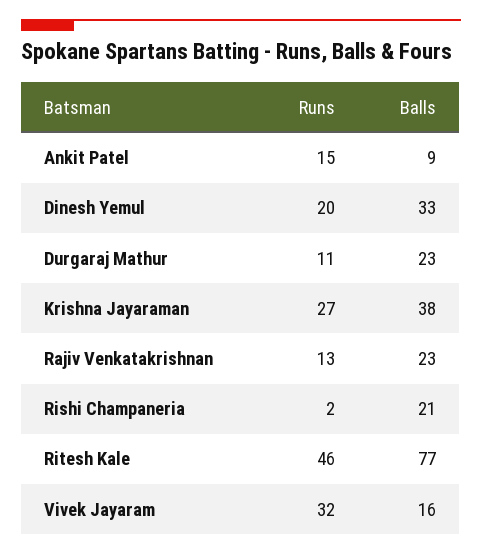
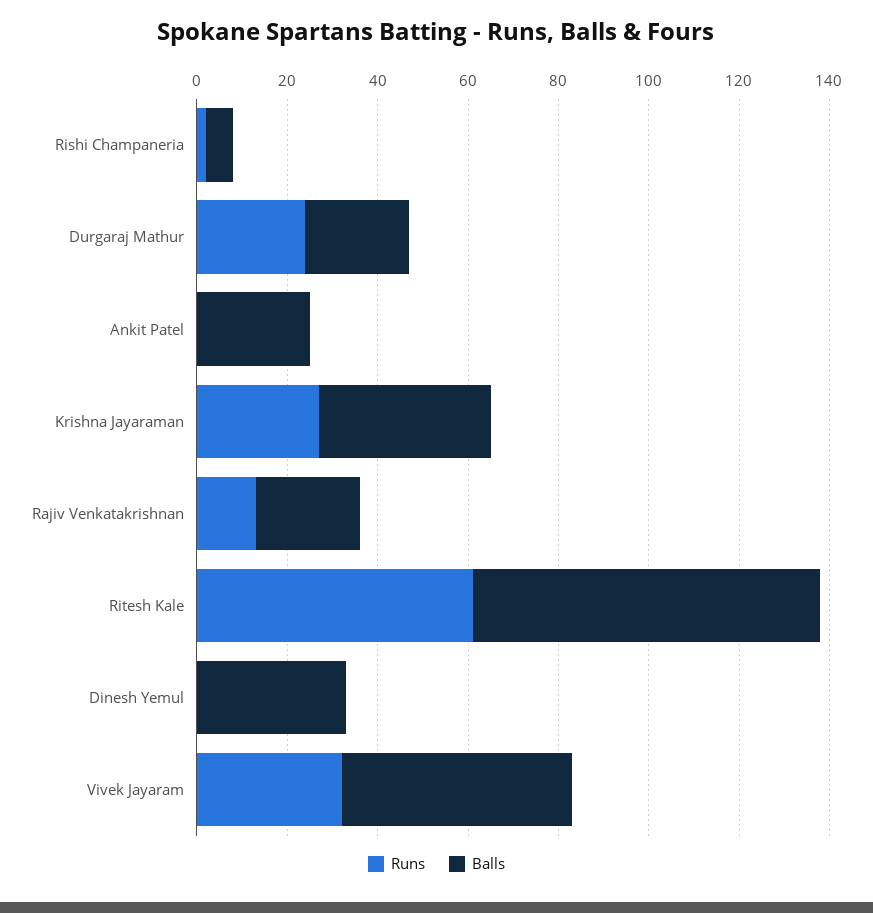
  {
    "Runs": {
-     "Ankit Patel": 15,
+     "Ankit Patel": 0,
-     "Dinesh Yemul": 20,
+     "Dinesh Yemul": 0,
-     "Durgaraj Mathur": 11,
+     "Durgaraj Mathur": 25,
      "Krishna Jayaraman": 27,
      "Rajiv Venkatakrishnan": 13,
      "Rishi Champaneria": 2,
-     "Ritesh Kale": 46,
+     "Ritesh Kale": 60,
      "Vivek Jayaram": 32
    },
    "Balls": {
-     "Ankit Patel": 9,
+     "Ankit Patel": 25,
      "Dinesh Yemul": 33,
      "Durgaraj Mathur": 23,
      "Krishna Jayaraman": 38,
      "Rajiv Venkatakrishnan": 23,
-     "Rishi Champaneria": 21,
+     "Rishi Champaneria": 5,
      "Ritesh Kale": 77,
-     "Vivek Jayaram": 16
+     "Vivek Jayaram": 50
    }
  }

